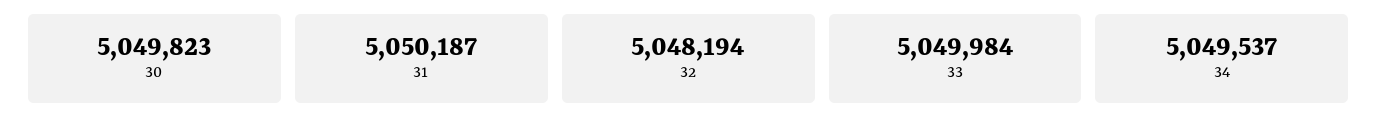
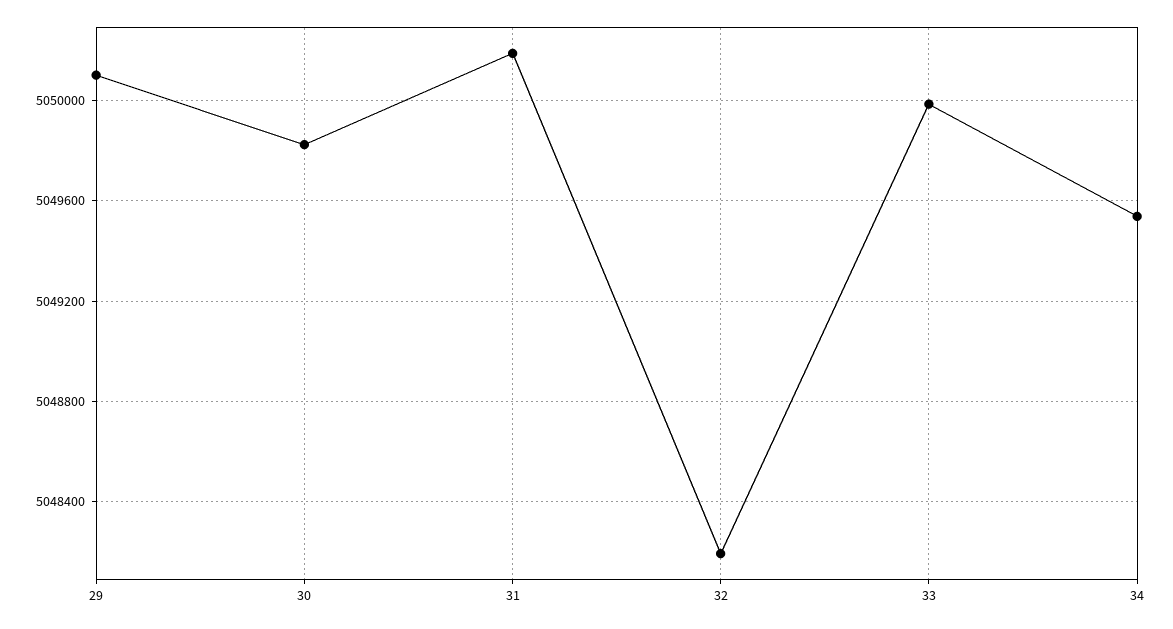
  {
    "30": 5049823,
    "31": 5050187,
    "32": 5048194,
    "33": 5049984,
-   "34": 5049537
+   "34": 5049537,
+   "29": 5050100
  }

